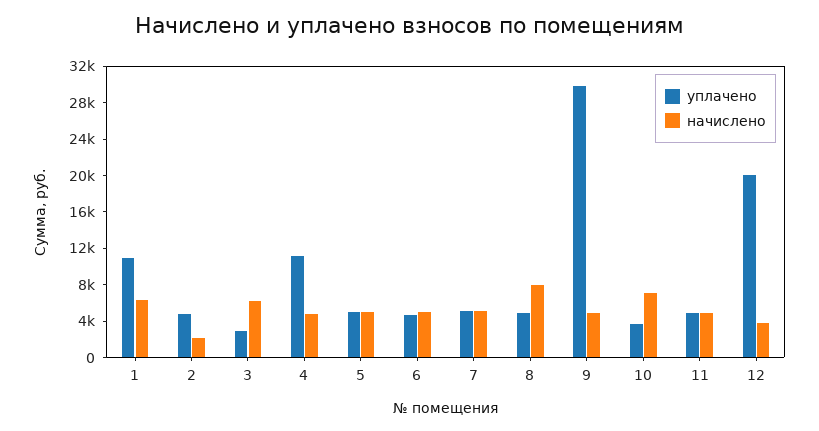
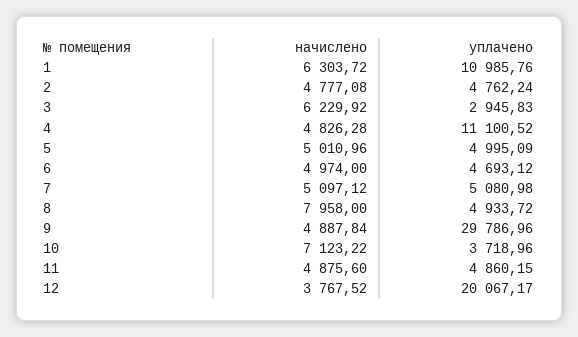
  {
    "уплачено": {
      "1": 10985.76,
      "2": 4762.24,
      "3": 2945.83,
      "4": 11100.52,
      "5": 4995.09,
      "6": 4693.12,
      "7": 5080.98,
      "8": 4933.72,
      "9": 29786.96,
      "10": 3718.96,
      "11": 4860.15,
      "12": 20067.17
    },
    "начислено": {
      "1": 6303.72,
-     "2": 2000,
+     "2": 4777.08,
      "3": 6229.92,
      "4": 4826.28,
      "5": 5010.96,
      "6": 4974,
      "7": 5097.12,
      "8": 7958,
      "9": 4887.84,
      "10": 7123.22,
      "11": 4875.6,
      "12": 3767.52
    }
  }

